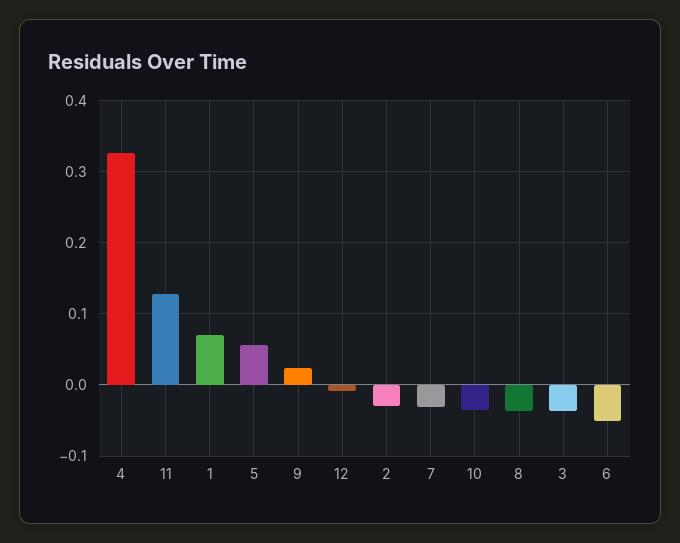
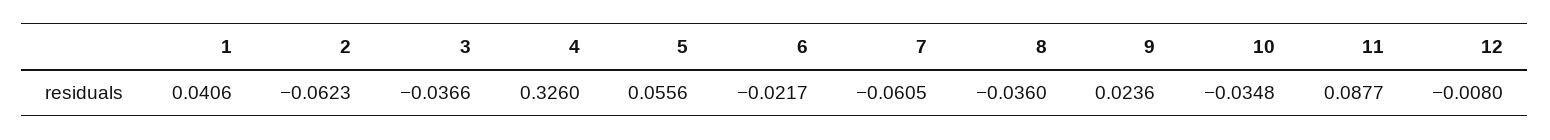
  {
    "4": 0.326,
-   "11": 0.13,
+   "11": 0.0877,
-   "1": 0.07,
+   "1": 0.0406,
    "5": 0.0556,
    "9": 0.0236,
    "12": -0.008,
-   "2": -0.03,
+   "2": -0.0623,
-   "7": -0.03,
+   "7": -0.0605,
    "10": -0.0348,
    "8": -0.036,
    "3": -0.0366,
-   "6": -0.05
+   "6": -0.0217
  }

